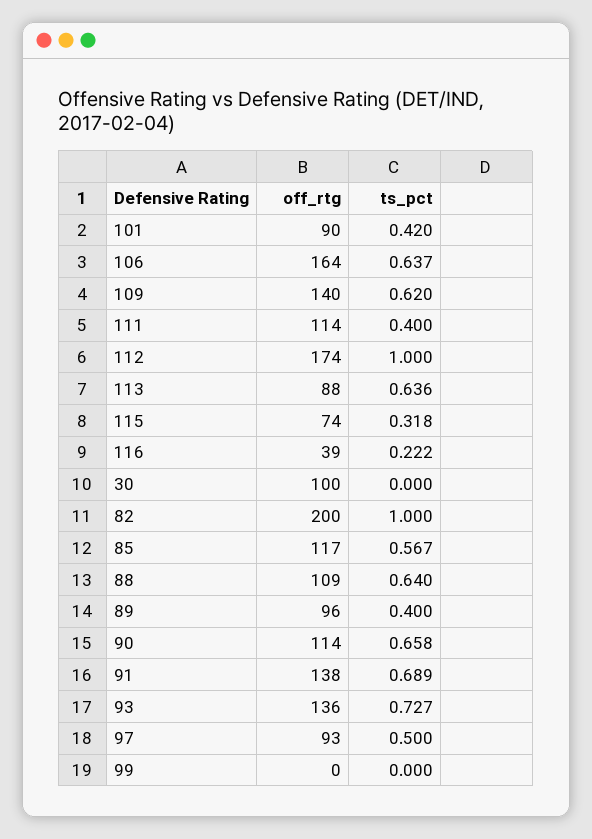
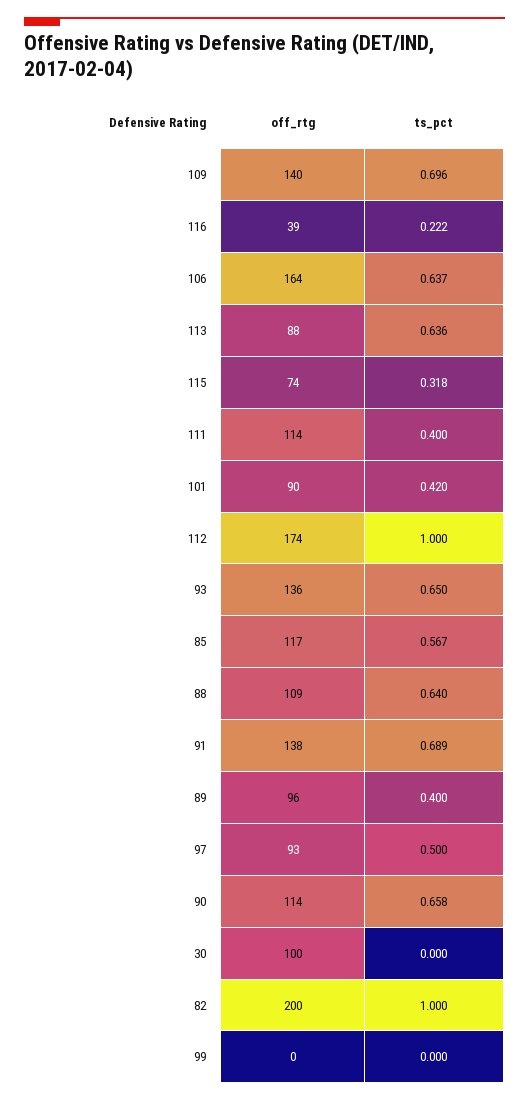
  {
    "off_rtg": {
      "101": 90,
      "106": 164,
      "109": 140,
      "111": 114,
      "112": 174,
      "113": 88,
      "115": 74,
      "116": 39,
      "30": 100,
      "82": 200,
      "85": 117,
      "88": 109,
      "89": 96,
      "90": 114,
      "91": 138,
      "93": 136,
      "97": 93,
      "99": 0
    },
    "ts_pct": {
      "101": 0.42,
      "106": 0.637,
-     "109": 0.62,
+     "109": 0.696,
      "111": 0.4,
      "112": 1,
      "113": 0.636,
      "115": 0.318,
      "116": 0.222,
      "30": 0,
      "82": 1,
      "85": 0.567,
      "88": 0.64,
      "89": 0.4,
      "90": 0.658,
      "91": 0.689,
-     "93": 0.727,
+     "93": 0.65,
      "97": 0.5,
      "99": 0
    }
  }

